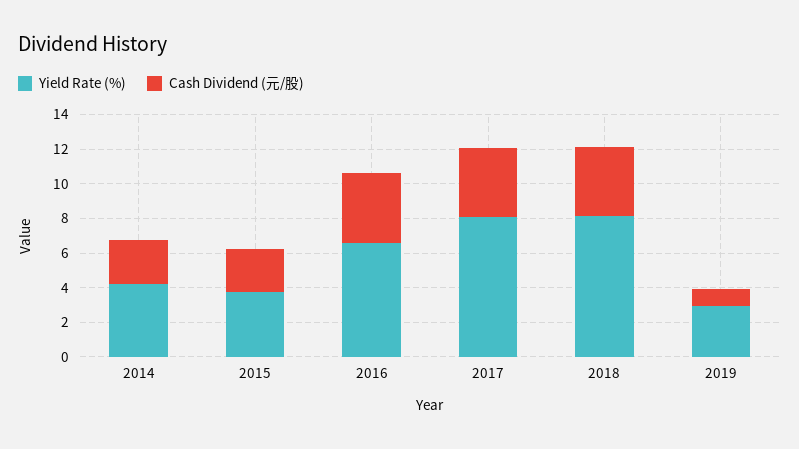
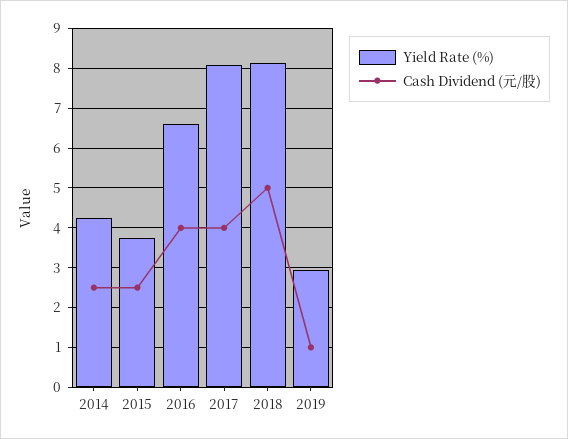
  {
    "Yield Rate (%)": {
      "2014": 4.2,
      "2015": 3.8,
      "2016": 6.6,
      "2017": 8,
      "2018": 8.2,
      "2019": 3
    },
    "Cash Dividend (元/股)": {
      "2014": 2.6,
      "2015": 2.6,
      "2016": 4,
      "2017": 4,
-     "2018": 4,
+     "2018": 5,
      "2019": 1
    }
  }

